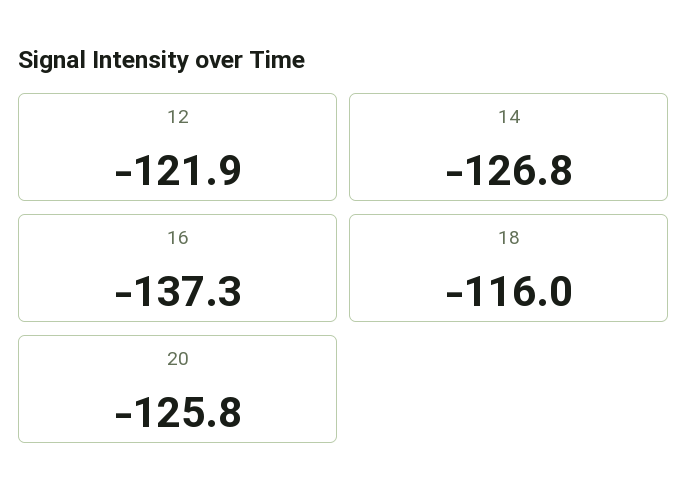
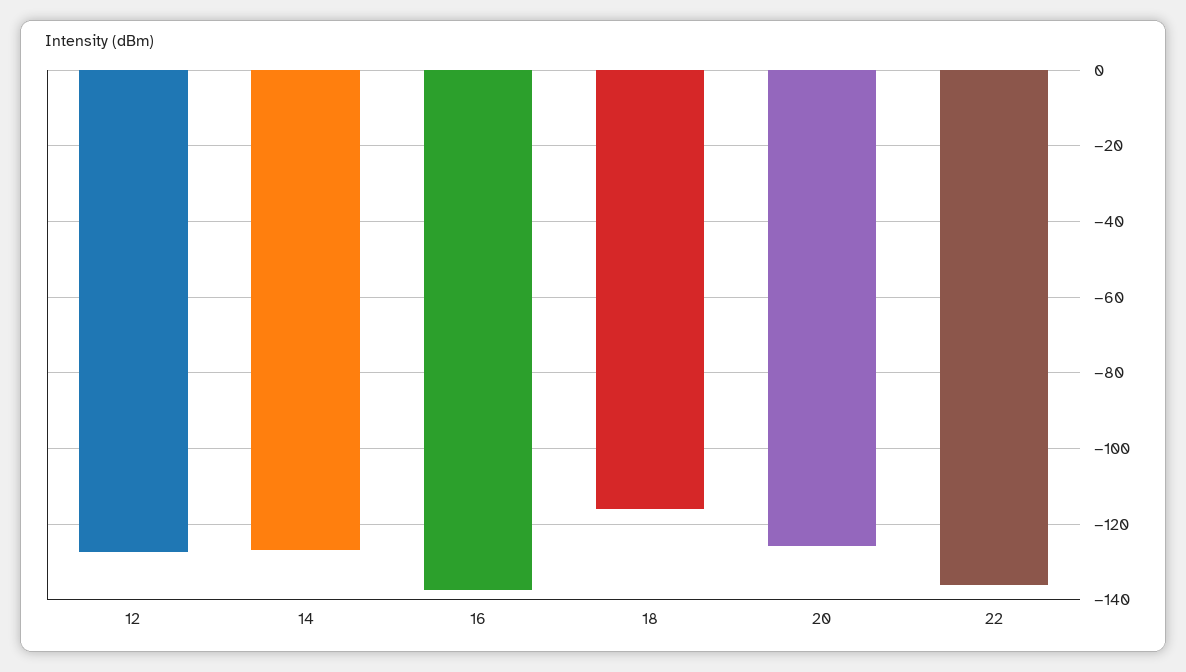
  {
-   "12": -121.9,
+   "12": -128,
    "14": -126.8,
    "16": -137.3,
    "18": -116,
-   "20": -125.8
+   "20": -125.8,
+   "22": -136
  }

